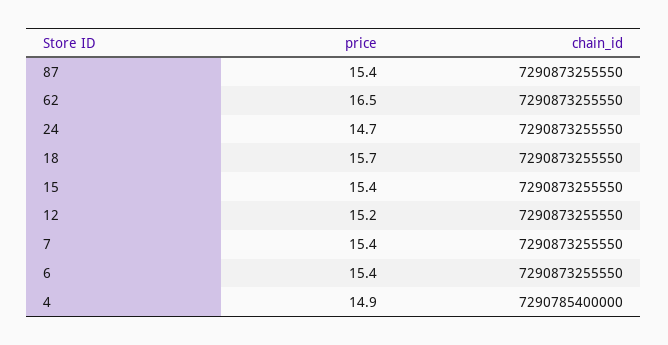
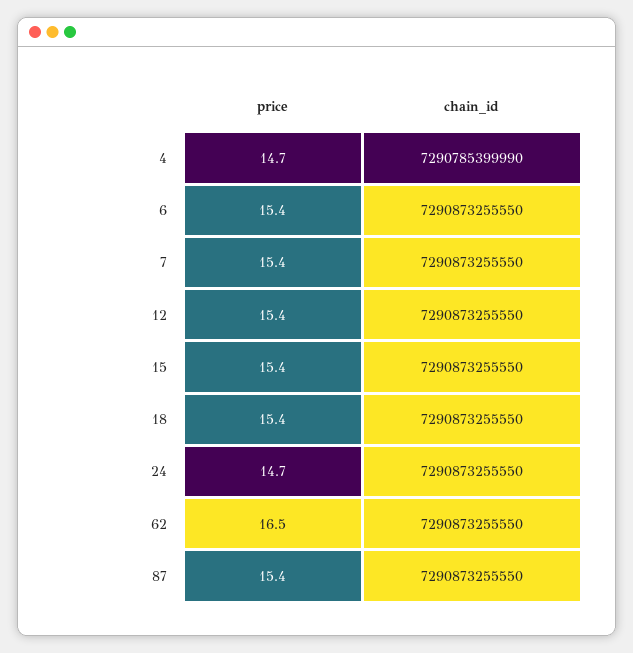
  {
    "price": {
      "87": 15.4,
      "62": 16.5,
      "24": 14.7,
-     "18": 15.7,
+     "18": 15.4,
      "15": 15.4,
-     "12": 15.2,
+     "12": 15.4,
      "7": 15.4,
      "6": 15.4,
-     "4": 14.9
+     "4": 14.7
    },
    "chain_id": {
      "87": 7290873255550,
      "62": 7290873255550,
      "24": 7290873255550,
      "18": 7290873255550,
      "15": 7290873255550,
      "12": 7290873255550,
      "7": 7290873255550,
      "6": 7290873255550,
-     "4": 7290785400000
+     "4": 7290785399990
    }
  }

